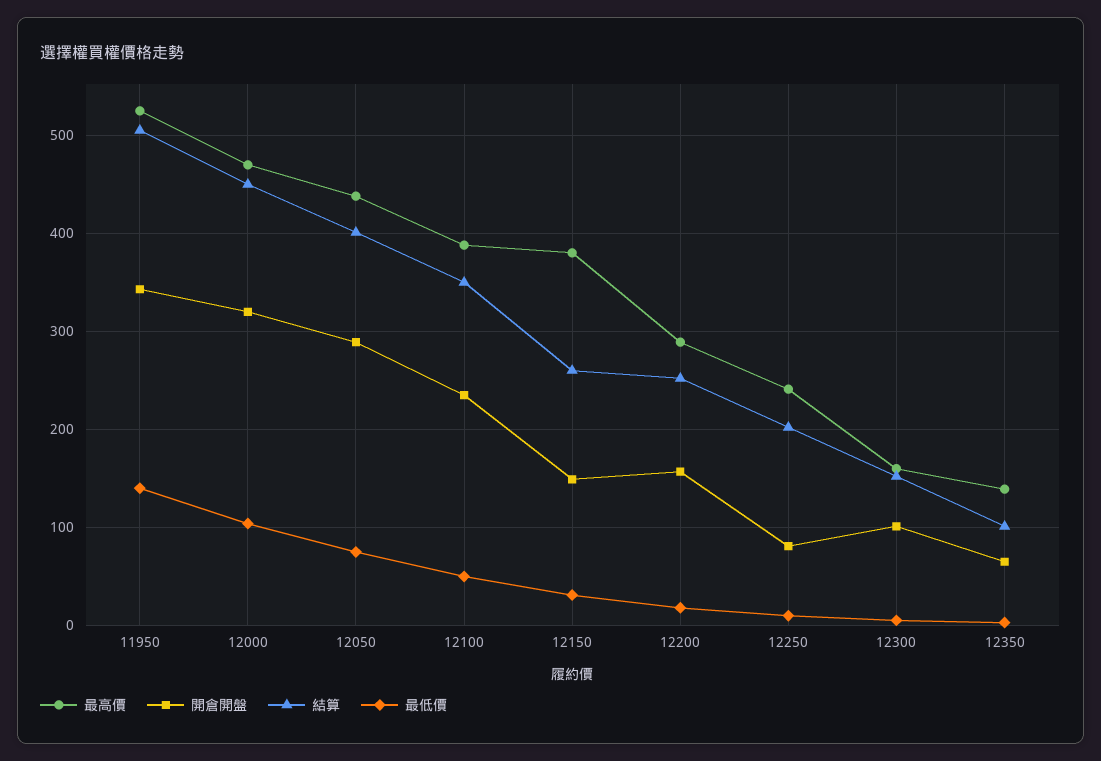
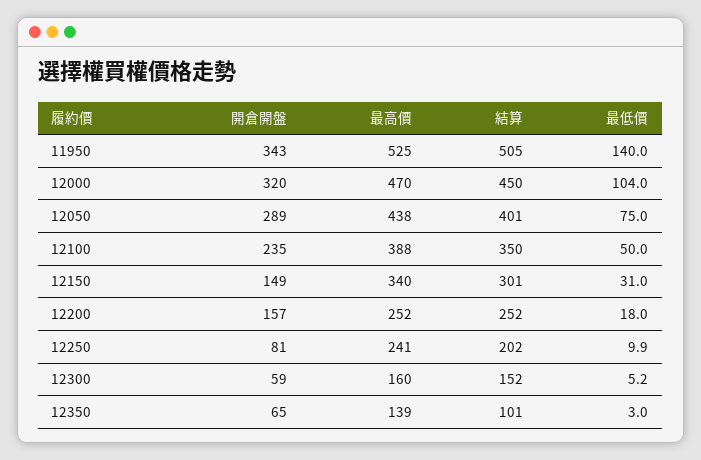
  {
    "最高價": {
      "11950": 525,
      "12000": 470,
      "12050": 438,
      "12100": 388,
-     "12150": 380,
+     "12150": 340,
-     "12200": 290,
+     "12200": 252,
      "12250": 241,
      "12300": 160,
      "12350": 139
    },
    "開倉開盤": {
      "11950": 343,
      "12000": 320,
      "12050": 289,
      "12100": 235,
      "12150": 149,
      "12200": 157,
      "12250": 81,
-     "12300": 100,
+     "12300": 59,
      "12350": 65
    },
    "結算": {
      "11950": 505,
      "12000": 450,
      "12050": 401,
      "12100": 350,
-     "12150": 260,
+     "12150": 301,
      "12200": 252,
      "12250": 202,
      "12300": 152,
      "12350": 101
    },
    "最低價": {
      "11950": 140,
      "12000": 104,
      "12050": 75,
      "12100": 50,
      "12150": 31,
      "12200": 18,
      "12250": 9.9,
      "12300": 5.2,
      "12350": 3
    }
  }

